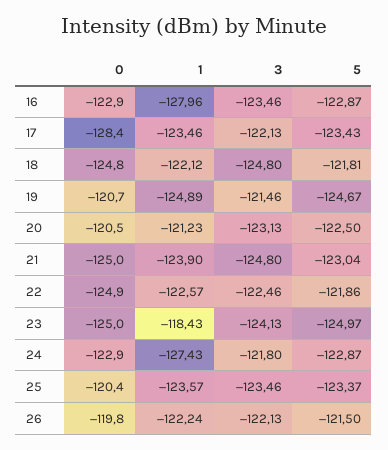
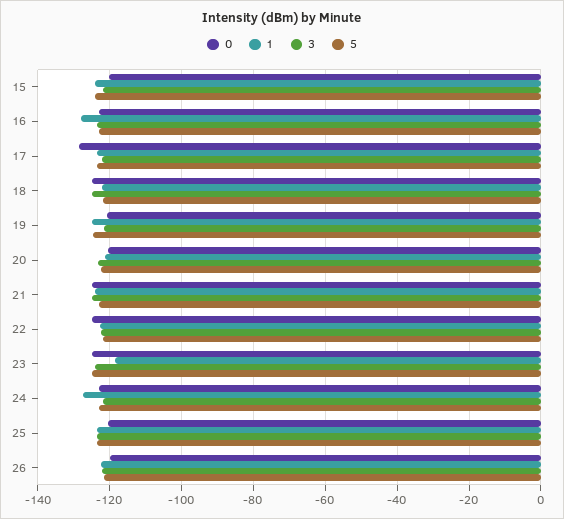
  {
    "0": {
      "16": -122.9,
      "17": -128.4,
      "18": -124.8,
      "19": -120.7,
      "20": -120.5,
      "21": -125,
      "22": -124.9,
      "23": -125,
      "24": -122.9,
      "25": -120.4,
-     "26": -119.8
+     "26": -119.8,
+     "15": -120
    },
    "1": {
      "16": -127.96,
      "17": -123.46,
      "18": -122.12,
      "19": -124.89,
      "20": -121.23,
      "21": -123.9,
      "22": -122.57,
      "23": -118.43,
      "24": -127.43,
      "25": -123.57,
-     "26": -122.24
+     "26": -122.24,
+     "15": -124
    },
    "3": {
      "16": -123.46,
      "17": -122.13,
      "18": -124.8,
      "19": -121.46,
      "20": -123.13,
      "21": -124.8,
      "22": -122.46,
      "23": -124.13,
      "24": -121.8,
      "25": -123.46,
-     "26": -122.13
+     "26": -122.13,
+     "15": -122
    },
    "5": {
      "16": -122.87,
      "17": -123.43,
      "18": -121.81,
      "19": -124.67,
      "20": -122.5,
      "21": -123.04,
      "22": -121.86,
      "23": -124.97,
      "24": -122.87,
      "25": -123.37,
-     "26": -121.5
+     "26": -121.5,
+     "15": -124
    }
  }

